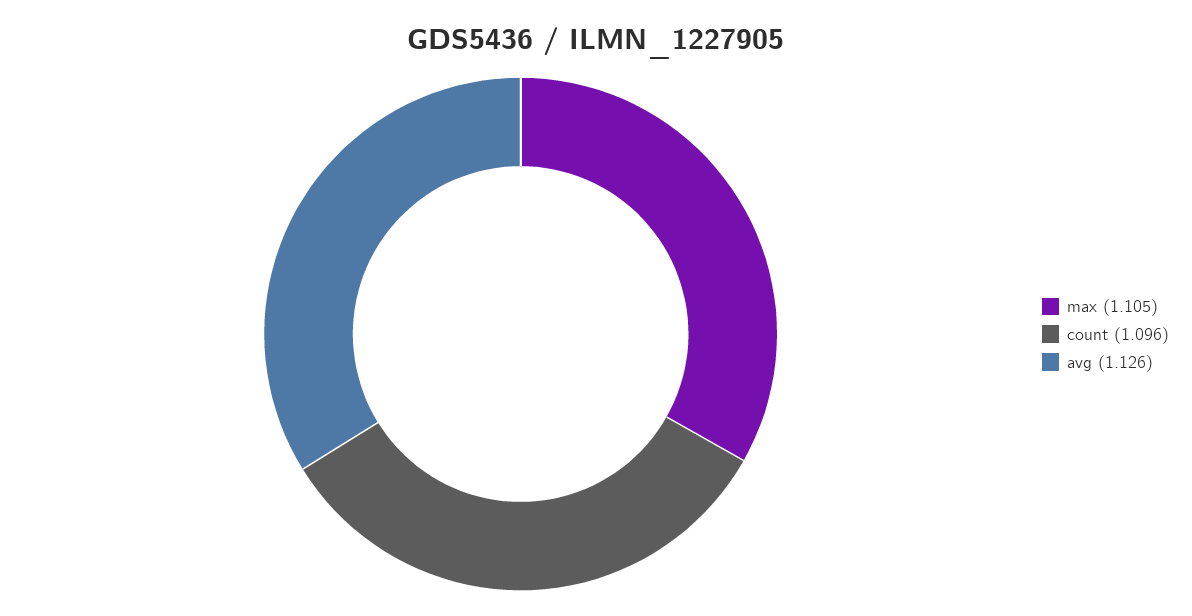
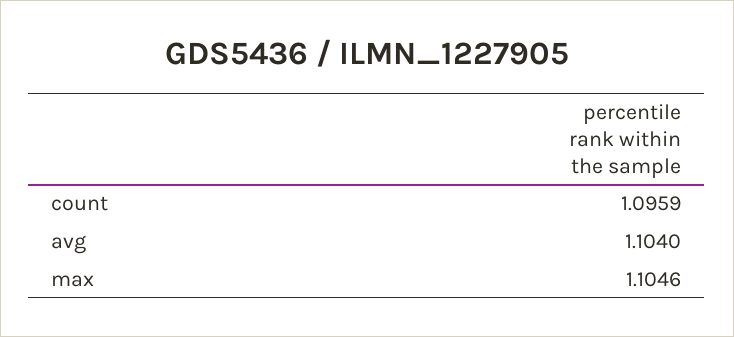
  {
    "max": 1.1046,
    "count": 1.0959,
-   "avg": 1.126
+   "avg": 1.104
  }

